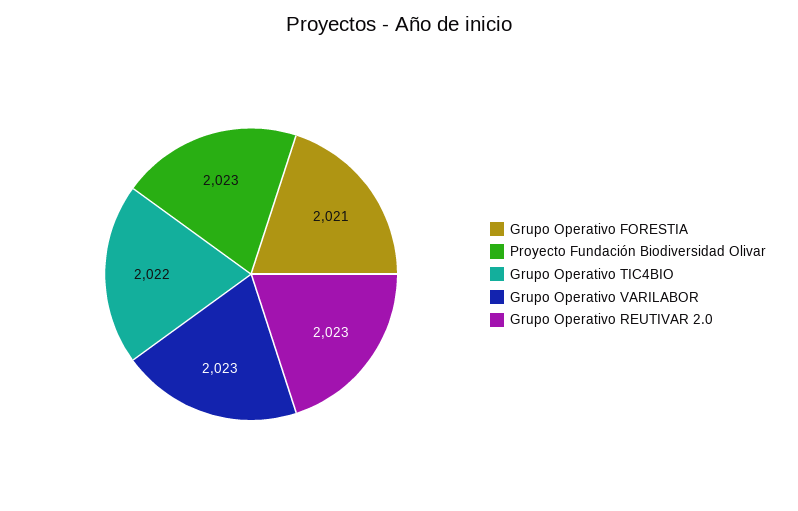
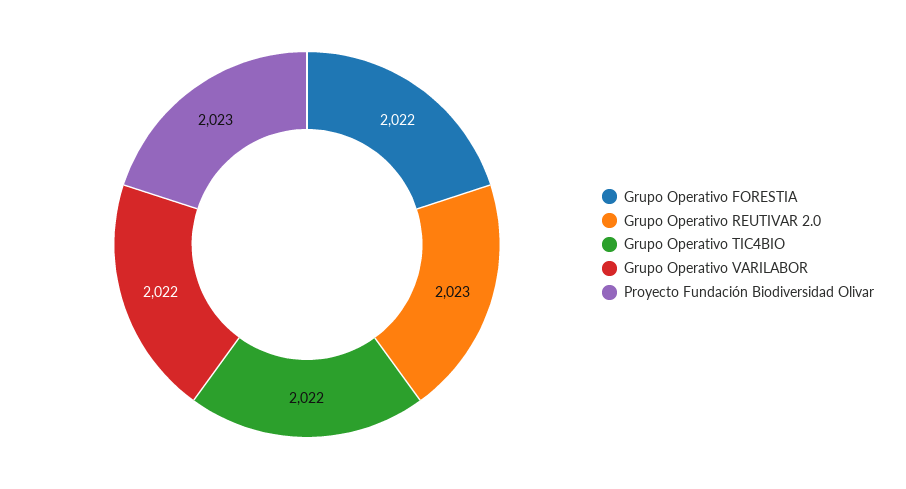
  {
-   "Grupo Operativo FORESTIA": 2021,
+   "Grupo Operativo FORESTIA": 2022,
    "Proyecto Fundación Biodiversidad Olivar": 2023,
    "Grupo Operativo TIC4BIO": 2022,
-   "Grupo Operativo VARILABOR": 2023,
+   "Grupo Operativo VARILABOR": 2022,
    "Grupo Operativo REUTIVAR 2.0": 2023
  }

